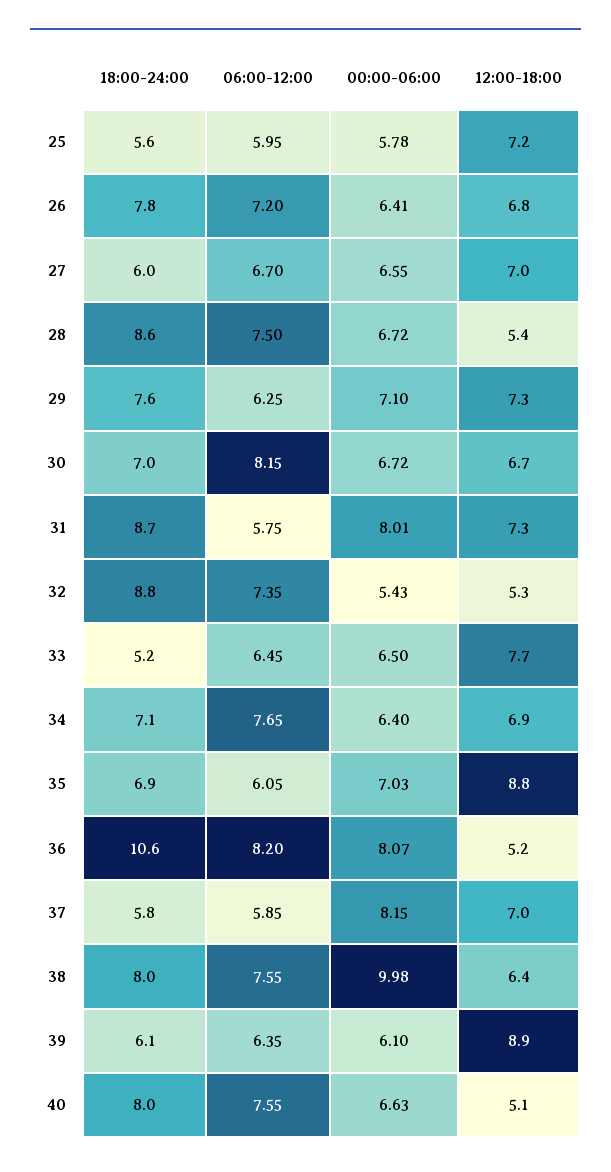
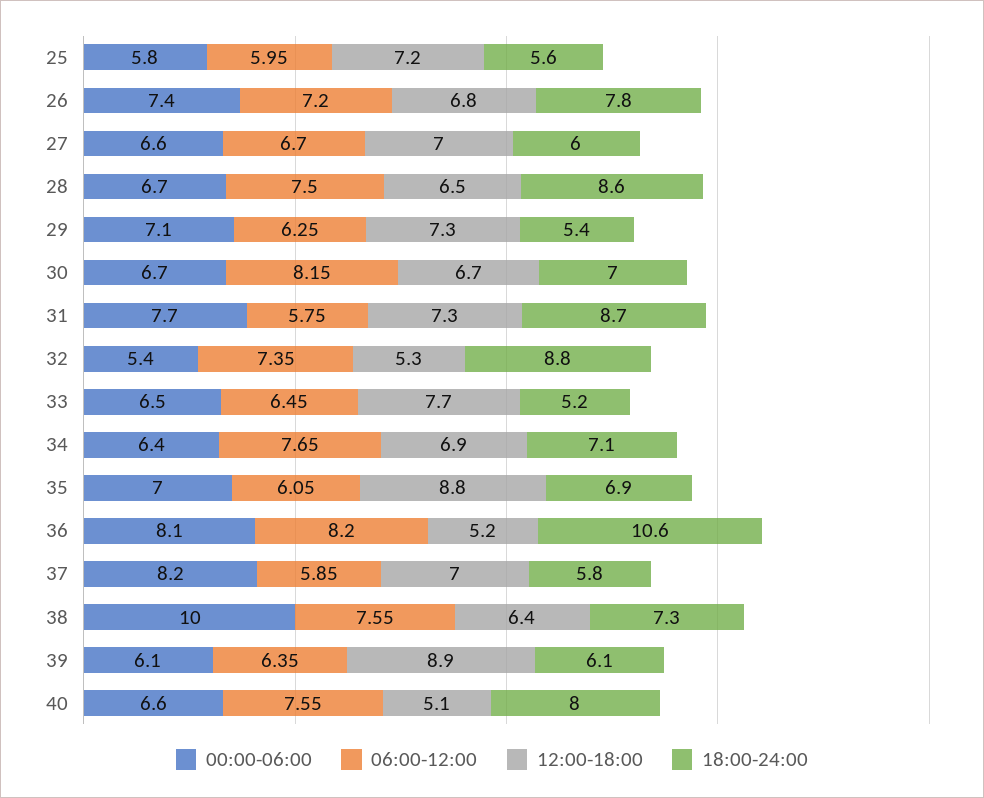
  {
    "18:00-24:00": {
      "25": 5.6,
      "26": 7.8,
      "27": 6,
      "28": 8.6,
-     "29": 7.6,
+     "29": 5.4,
      "30": 7,
      "31": 8.7,
      "32": 8.8,
      "33": 5.2,
      "34": 7.1,
      "35": 6.9,
      "36": 10.6,
      "37": 5.8,
-     "38": 8,
+     "38": 7.3,
      "39": 6.1,
      "40": 8
    },
    "06:00-12:00": {
      "25": 5.95,
      "26": 7.2,
      "27": 6.7,
      "28": 7.5,
      "29": 6.25,
      "30": 8.15,
      "31": 5.75,
      "32": 7.35,
      "33": 6.45,
      "34": 7.65,
      "35": 6.05,
      "36": 8.2,
      "37": 5.85,
      "38": 7.55,
      "39": 6.35,
      "40": 7.55
    },
    "00:00-06:00": {
      "25": 5.78,
-     "26": 6.41,
+     "26": 7.4,
      "27": 6.55,
      "28": 6.72,
      "29": 7.1,
      "30": 6.72,
-     "31": 8.01,
+     "31": 7.7,
      "32": 5.43,
      "33": 6.5,
      "34": 6.4,
      "35": 7.03,
      "36": 8.07,
      "37": 8.15,
      "38": 9.98,
      "39": 6.1,
      "40": 6.63
    },
    "12:00-18:00": {
      "25": 7.2,
      "26": 6.8,
      "27": 7,
-     "28": 5.4,
+     "28": 6.5,
      "29": 7.3,
      "30": 6.7,
      "31": 7.3,
      "32": 5.3,
      "33": 7.7,
      "34": 6.9,
      "35": 8.8,
      "36": 5.2,
      "37": 7,
      "38": 6.4,
      "39": 8.9,
      "40": 5.1
    }
  }

